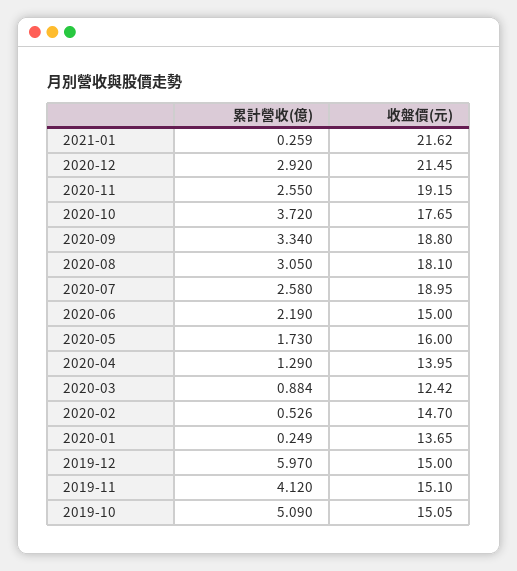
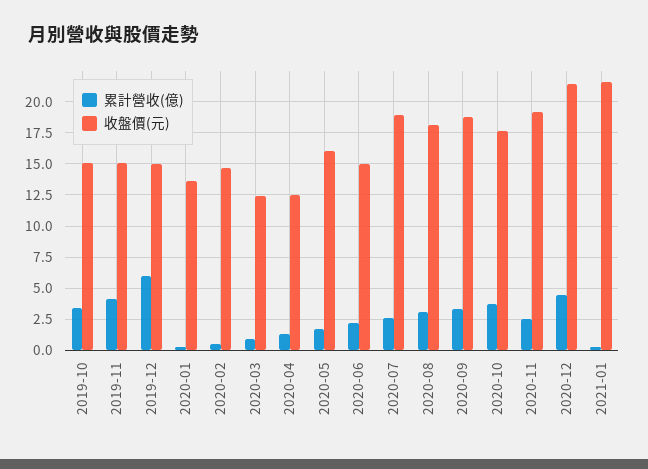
  {
    "累計營收(億)": {
      "2021-01": 0.259,
-     "2020-12": 2.92,
+     "2020-12": 4.5,
      "2020-11": 2.55,
      "2020-10": 3.72,
      "2020-09": 3.34,
      "2020-08": 3.05,
      "2020-07": 2.58,
      "2020-06": 2.19,
      "2020-05": 1.73,
      "2020-04": 1.29,
      "2020-03": 0.884,
      "2020-02": 0.526,
      "2020-01": 0.249,
      "2019-12": 5.97,
      "2019-11": 4.12,
-     "2019-10": 5.09
+     "2019-10": 3.5
    },
    "收盤價(元)": {
      "2021-01": 21.62,
      "2020-12": 21.45,
      "2020-11": 19.15,
      "2020-10": 17.65,
      "2020-09": 18.8,
      "2020-08": 18.1,
      "2020-07": 18.95,
      "2020-06": 15,
      "2020-05": 16,
-     "2020-04": 13.95,
+     "2020-04": 12.5,
      "2020-03": 12.42,
      "2020-02": 14.7,
      "2020-01": 13.65,
      "2019-12": 15,
      "2019-11": 15.1,
      "2019-10": 15.05
    }
  }

